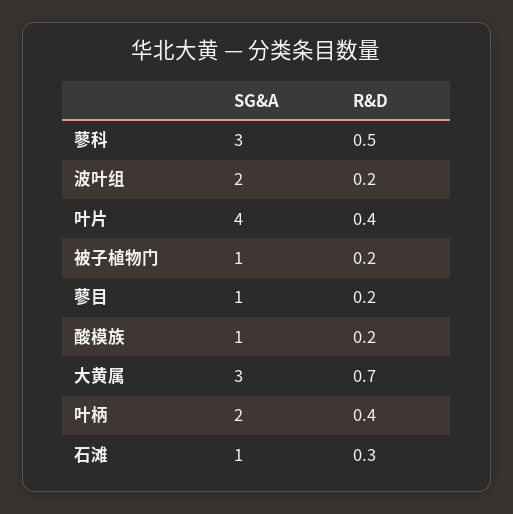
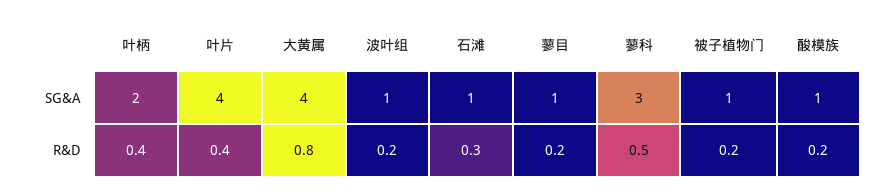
  {
    "SG&A": {
      "蓼科": 3,
-     "波叶组": 2,
+     "波叶组": 1,
      "叶片": 4,
      "被子植物门": 1,
      "蓼目": 1,
      "酸模族": 1,
-     "大黄属": 3,
+     "大黄属": 4,
      "叶柄": 2,
      "石滩": 1
    },
    "R&D": {
      "蓼科": 0.5,
      "波叶组": 0.2,
      "叶片": 0.4,
      "被子植物门": 0.2,
      "蓼目": 0.2,
      "酸模族": 0.2,
-     "大黄属": 0.7,
+     "大黄属": 0.8,
      "叶柄": 0.4,
      "石滩": 0.3
    }
  }

